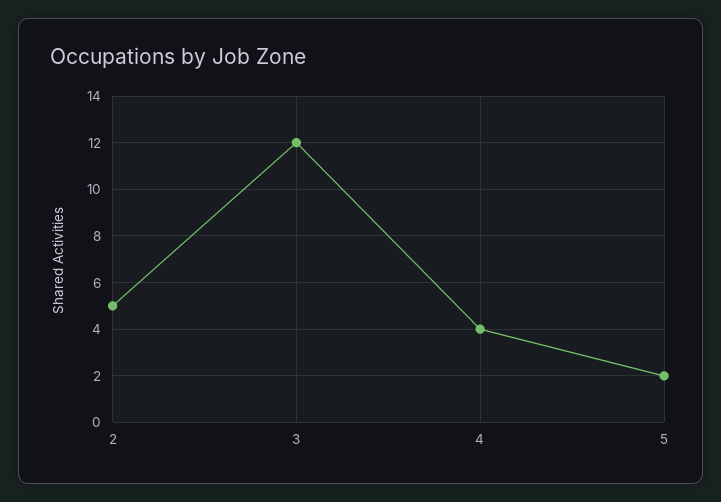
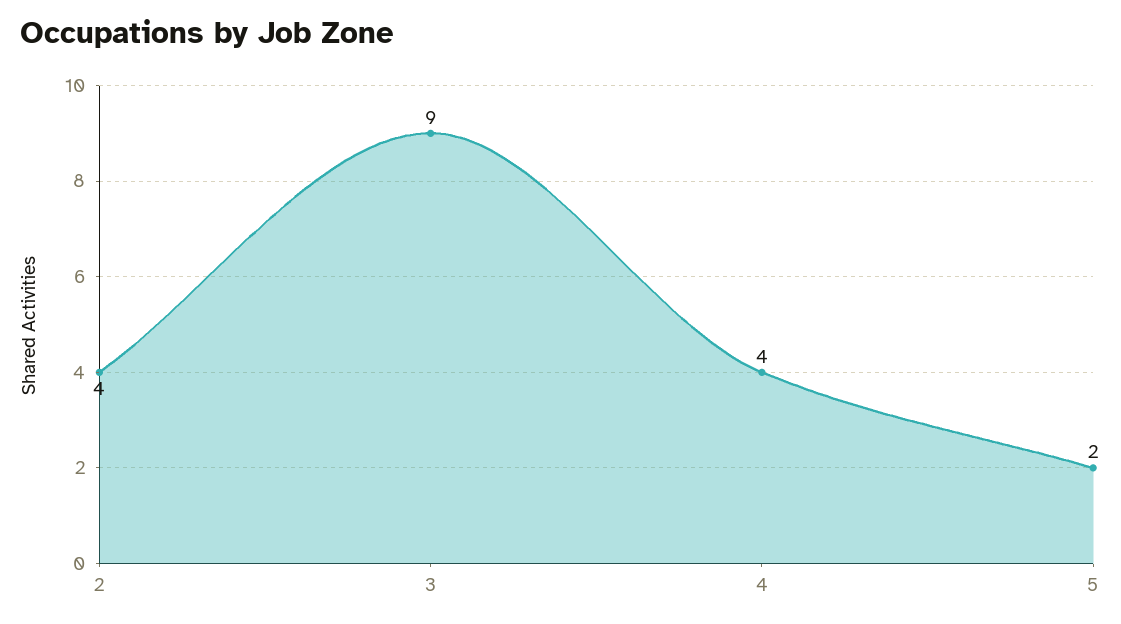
  {
-   "2": 5,
+   "2": 4,
-   "3": 12,
+   "3": 9,
    "4": 4,
    "5": 2
  }

